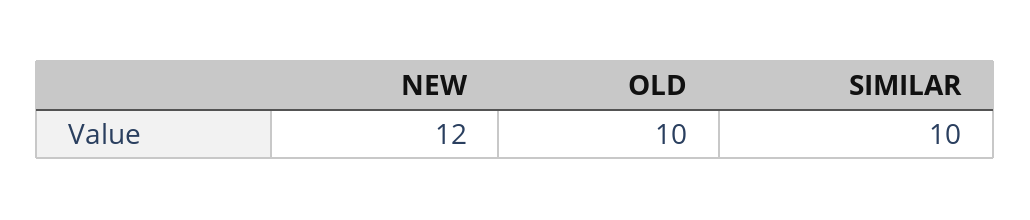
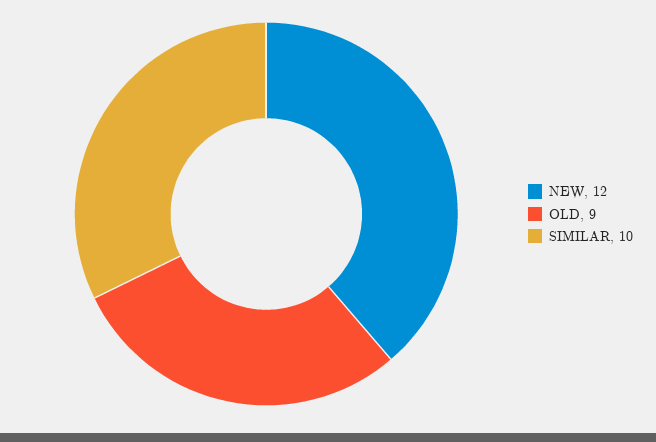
  {
    "NEW": 12,
-   "OLD": 10,
+   "OLD": 9,
    "SIMILAR": 10
  }

